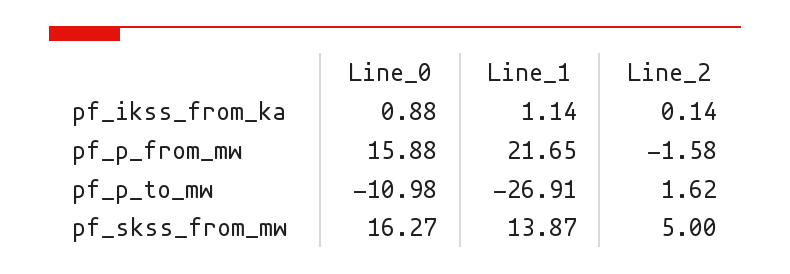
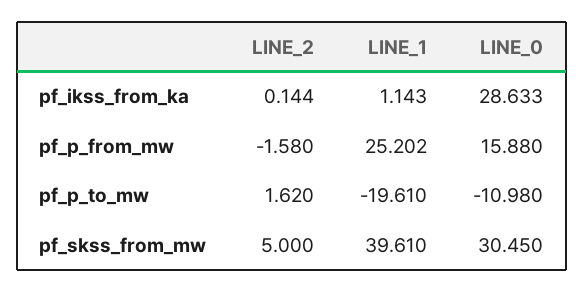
  {
    "Line_0": {
-     "pf_ikss_from_ka": 0.88,
+     "pf_ikss_from_ka": 28.633,
      "pf_p_from_mw": 15.88,
      "pf_p_to_mw": -10.98,
-     "pf_skss_from_mw": 16.27
+     "pf_skss_from_mw": 30.45
    },
    "Line_1": {
      "pf_ikss_from_ka": 1.143,
-     "pf_p_from_mw": 21.65,
+     "pf_p_from_mw": 25.202,
-     "pf_p_to_mw": -26.91,
+     "pf_p_to_mw": -19.61,
-     "pf_skss_from_mw": 13.87
+     "pf_skss_from_mw": 39.61
    },
    "Line_2": {
      "pf_ikss_from_ka": 0.144,
      "pf_p_from_mw": -1.58,
      "pf_p_to_mw": 1.62,
      "pf_skss_from_mw": 5
    }
  }

